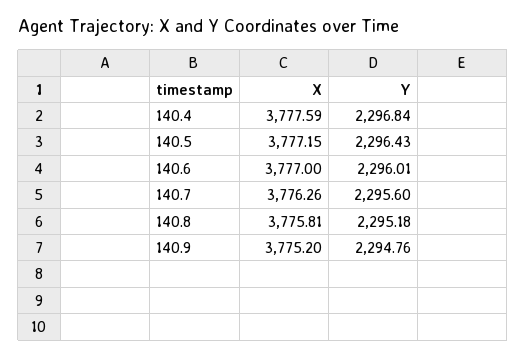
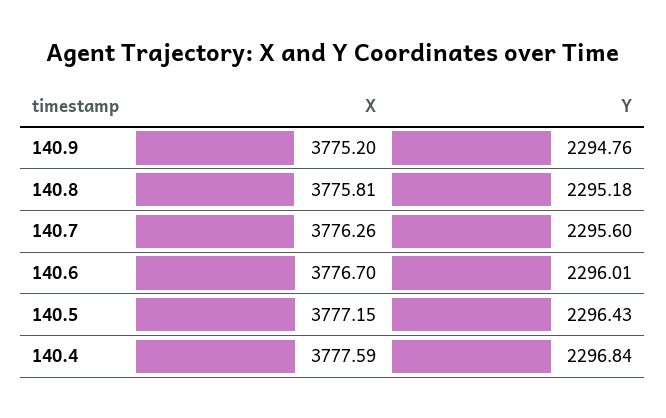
  {
    "X": {
      "140.4": 3777.59,
      "140.5": 3777.15,
-     "140.6": 3777,
+     "140.6": 3776.7,
      "140.7": 3776.26,
      "140.8": 3775.81,
      "140.9": 3775.2
    },
    "Y": {
      "140.4": 2296.84,
      "140.5": 2296.43,
      "140.6": 2296.01,
      "140.7": 2295.6,
      "140.8": 2295.18,
      "140.9": 2294.76
    }
  }

